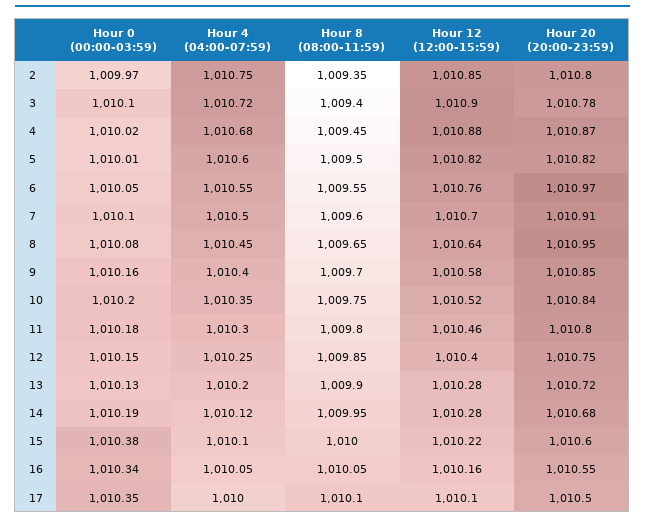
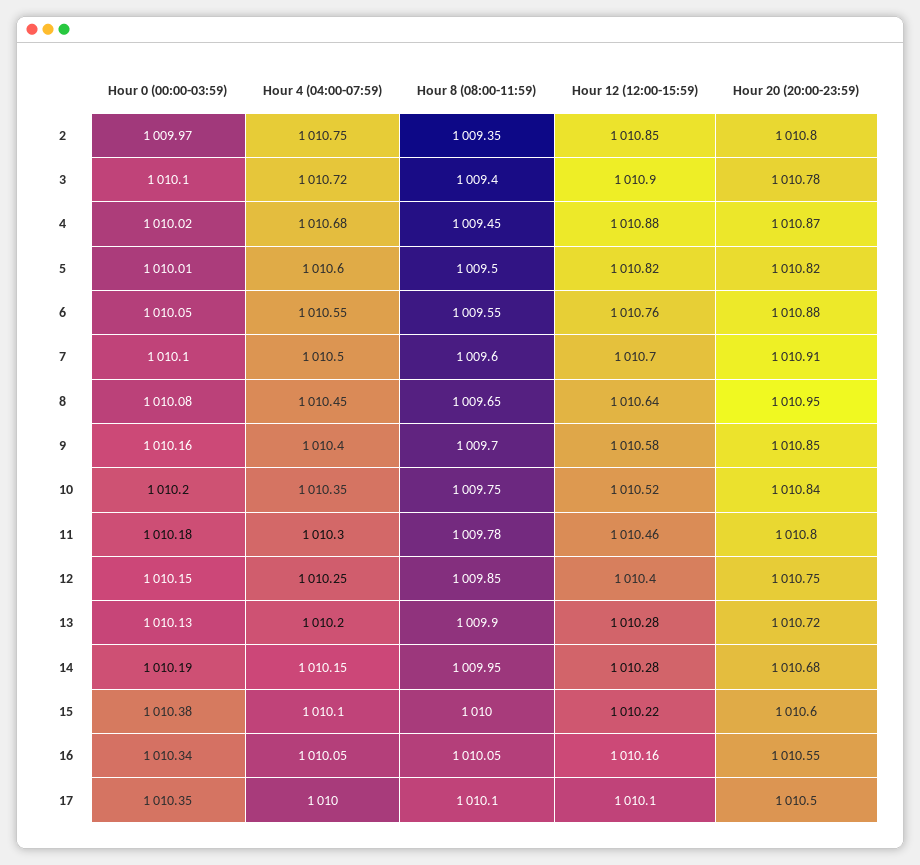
  {
    "Hour 0 (00:00-03:59)": {
      "2": 1009.97,
      "3": 1010.1,
      "4": 1010.02,
      "5": 1010.01,
      "6": 1010.05,
      "7": 1010.1,
      "8": 1010.08,
      "9": 1010.16,
      "10": 1010.2,
      "11": 1010.18,
      "12": 1010.15,
      "13": 1010.13,
      "14": 1010.19,
      "15": 1010.38,
      "16": 1010.34,
      "17": 1010.35
    },
    "Hour 4 (04:00-07:59)": {
      "2": 1010.75,
      "3": 1010.72,
      "4": 1010.68,
      "5": 1010.6,
      "6": 1010.55,
      "7": 1010.5,
      "8": 1010.45,
      "9": 1010.4,
      "10": 1010.35,
      "11": 1010.3,
      "12": 1010.25,
      "13": 1010.2,
-     "14": 1010.12,
+     "14": 1010.15,
      "15": 1010.1,
      "16": 1010.05,
      "17": 1010
    },
    "Hour 8 (08:00-11:59)": {
      "2": 1009.35,
      "3": 1009.4,
      "4": 1009.45,
      "5": 1009.5,
      "6": 1009.55,
      "7": 1009.6,
      "8": 1009.65,
      "9": 1009.7,
      "10": 1009.75,
-     "11": 1009.8,
+     "11": 1009.78,
      "12": 1009.85,
      "13": 1009.9,
      "14": 1009.95,
      "15": 1010,
      "16": 1010.05,
      "17": 1010.1
    },
    "Hour 12 (12:00-15:59)": {
      "2": 1010.85,
      "3": 1010.9,
      "4": 1010.88,
      "5": 1010.82,
      "6": 1010.76,
      "7": 1010.7,
      "8": 1010.64,
      "9": 1010.58,
      "10": 1010.52,
      "11": 1010.46,
      "12": 1010.4,
      "13": 1010.28,
      "14": 1010.28,
      "15": 1010.22,
      "16": 1010.16,
      "17": 1010.1
    },
    "Hour 20 (20:00-23:59)": {
      "2": 1010.8,
      "3": 1010.78,
      "4": 1010.87,
      "5": 1010.82,
-     "6": 1010.97,
+     "6": 1010.88,
      "7": 1010.91,
      "8": 1010.95,
      "9": 1010.85,
      "10": 1010.84,
      "11": 1010.8,
      "12": 1010.75,
      "13": 1010.72,
      "14": 1010.68,
      "15": 1010.6,
      "16": 1010.55,
      "17": 1010.5
    }
  }

